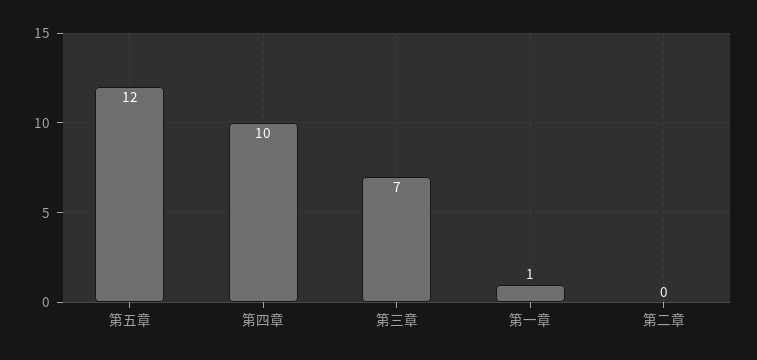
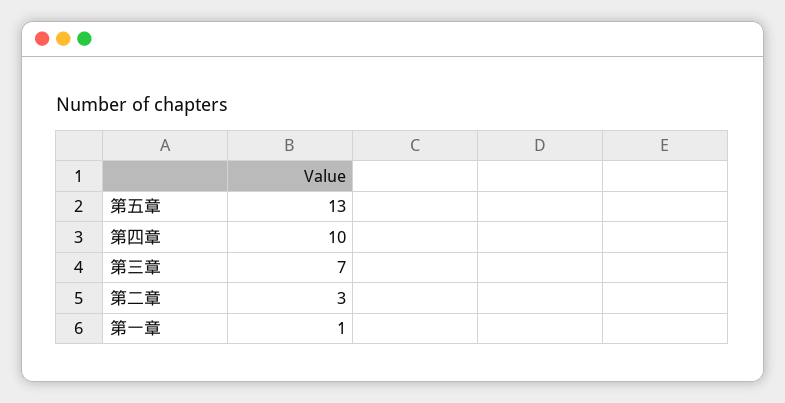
  {
-   "第五章": 12,
+   "第五章": 13,
    "第四章": 10,
    "第三章": 7,
    "第一章": 1,
-   "第二章": 0
+   "第二章": 3
  }

